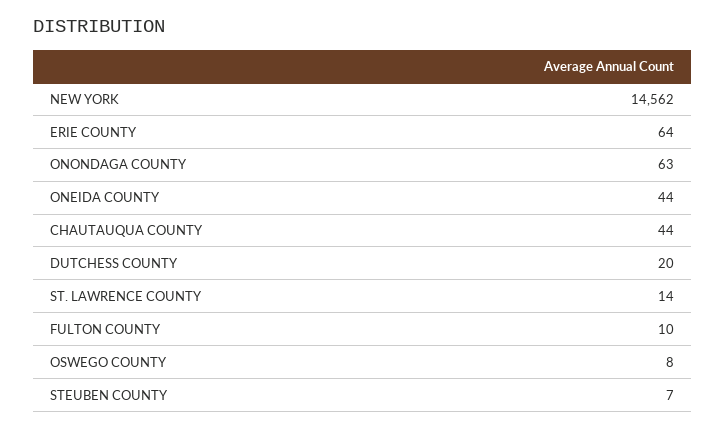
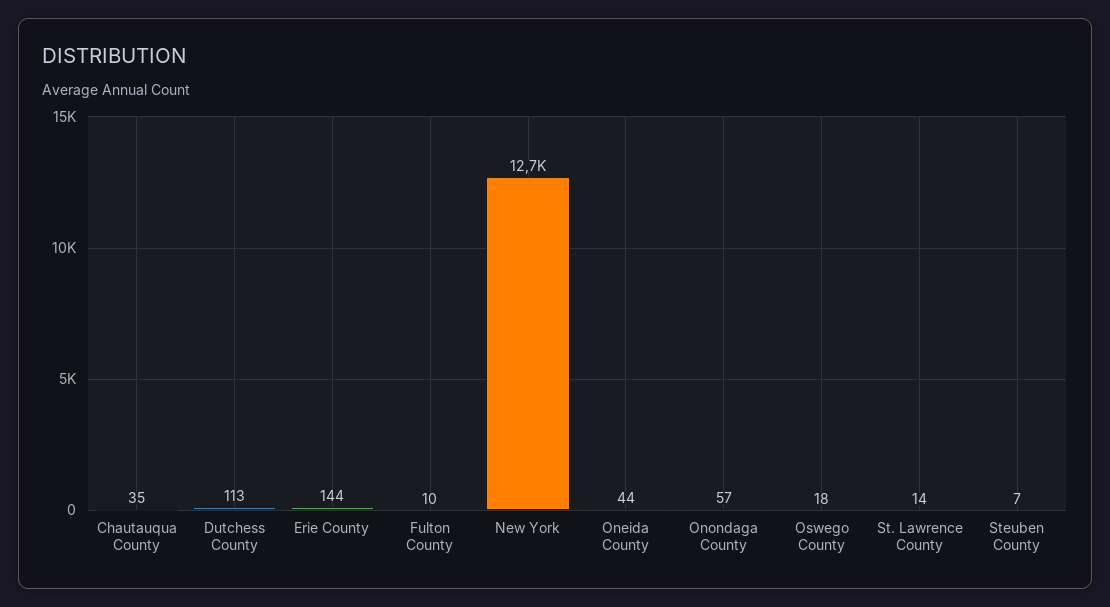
  {
-   "NEW YORK": 14562,
+   "NEW YORK": 12700,
-   "ERIE COUNTY": 64,
+   "ERIE COUNTY": 144,
-   "ONONDAGA COUNTY": 63,
+   "ONONDAGA COUNTY": 57,
    "ONEIDA COUNTY": 44,
-   "CHAUTAUQUA COUNTY": 44,
+   "CHAUTAUQUA COUNTY": 35,
-   "DUTCHESS COUNTY": 20,
+   "DUTCHESS COUNTY": 113,
    "ST. LAWRENCE COUNTY": 14,
    "FULTON COUNTY": 10,
-   "OSWEGO COUNTY": 8,
+   "OSWEGO COUNTY": 18,
    "STEUBEN COUNTY": 7
  }

